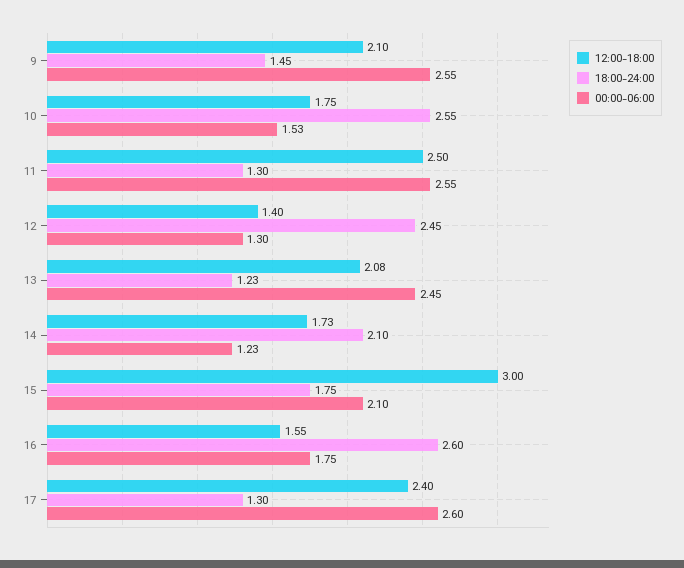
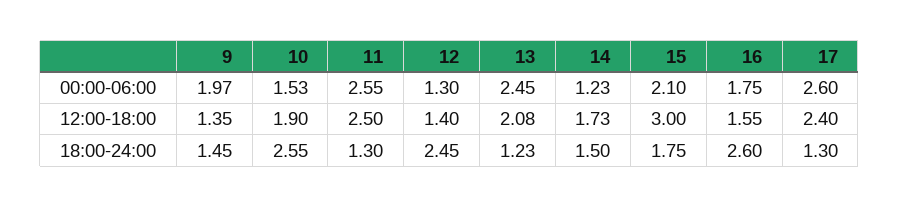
  {
    "12:00-18:00": {
-     "9": 2.1,
+     "9": 1.35,
-     "10": 1.75,
+     "10": 1.9,
      "11": 2.5,
      "12": 1.4,
      "13": 2.08,
      "14": 1.73,
      "15": 3,
      "16": 1.55,
      "17": 2.4
    },
    "18:00-24:00": {
      "9": 1.45,
      "10": 2.55,
      "11": 1.3,
      "12": 2.45,
      "13": 1.23,
-     "14": 2.1,
+     "14": 1.5,
      "15": 1.75,
      "16": 2.6,
      "17": 1.3
    },
    "00:00-06:00": {
-     "9": 2.55,
+     "9": 1.97,
      "10": 1.53,
      "11": 2.55,
      "12": 1.3,
      "13": 2.45,
      "14": 1.23,
      "15": 2.1,
      "16": 1.75,
      "17": 2.6
    }
  }

